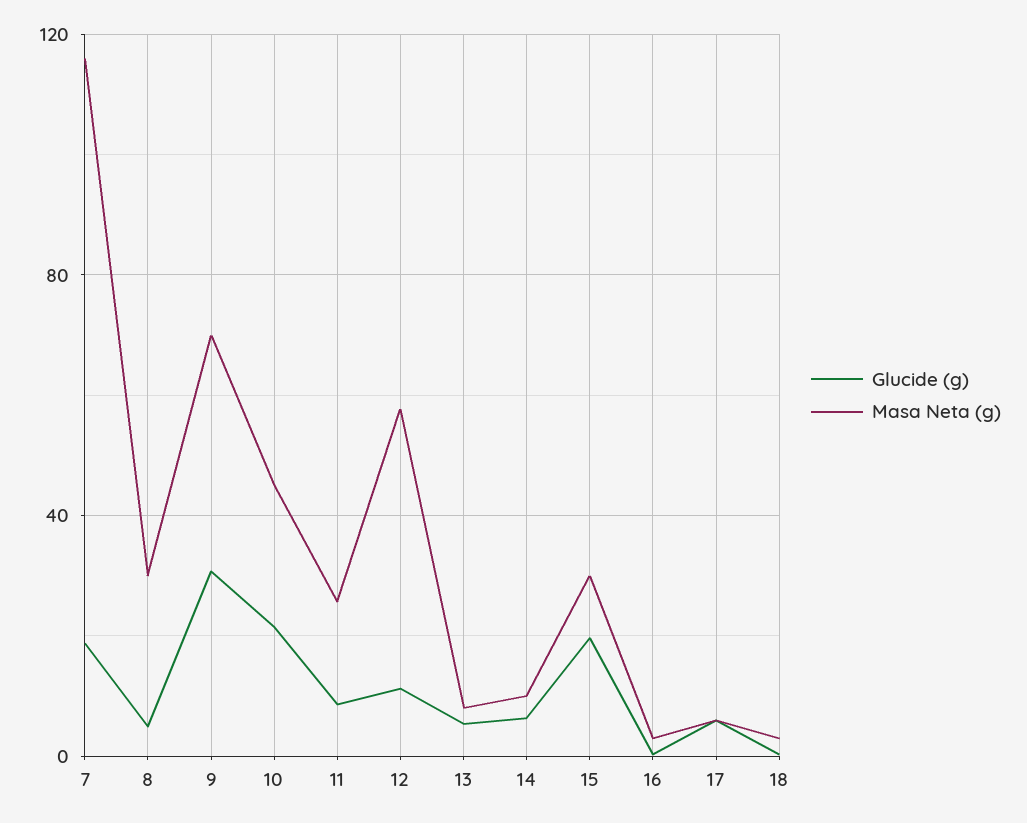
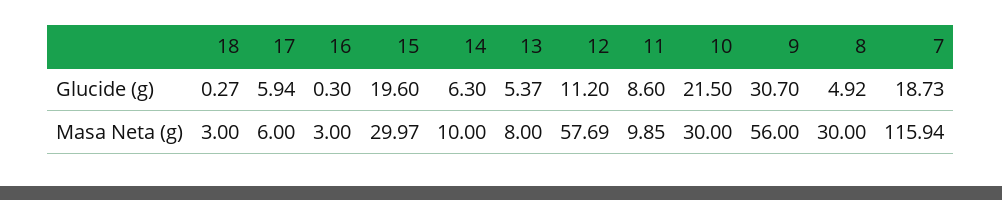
  {
    "Glucide (g)": {
      "7": 18.73,
      "8": 4.92,
      "9": 30.7,
      "10": 21.5,
      "11": 8.6,
      "12": 11.2,
      "13": 5.37,
      "14": 6.3,
      "15": 19.6,
      "16": 0.3,
      "17": 5.94,
      "18": 0.27
    },
    "Masa Neta (g)": {
      "7": 115.94,
      "8": 30,
-     "9": 70,
+     "9": 56,
-     "10": 45,
+     "10": 30,
-     "11": 25,
+     "11": 9.85,
      "12": 57.69,
      "13": 8,
      "14": 10,
      "15": 29.97,
      "16": 3,
      "17": 6,
      "18": 3
    }
  }

